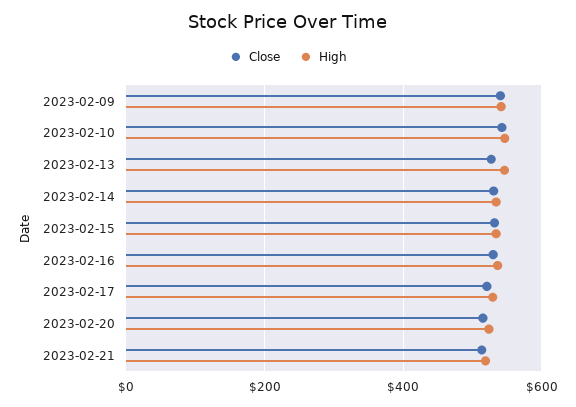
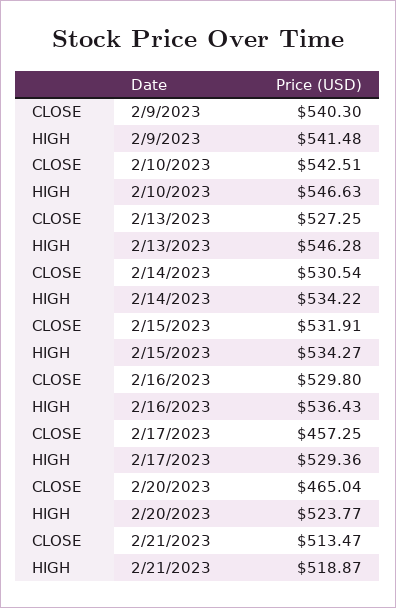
  {
    "Close": {
      "2023-02-09": 540.3,
      "2023-02-10": 542.51,
      "2023-02-13": 527.25,
      "2023-02-14": 530.54,
      "2023-02-15": 531.91,
      "2023-02-16": 529.8,
-     "2023-02-17": 520,
+     "2023-02-17": 457.25,
-     "2023-02-20": 520,
+     "2023-02-20": 465.04,
      "2023-02-21": 513.47
    },
    "High": {
      "2023-02-09": 541.48,
      "2023-02-10": 546.63,
      "2023-02-13": 546.28,
      "2023-02-14": 534.22,
      "2023-02-15": 534.27,
      "2023-02-16": 536.43,
      "2023-02-17": 529.36,
      "2023-02-20": 523.77,
      "2023-02-21": 518.87
    }
  }

